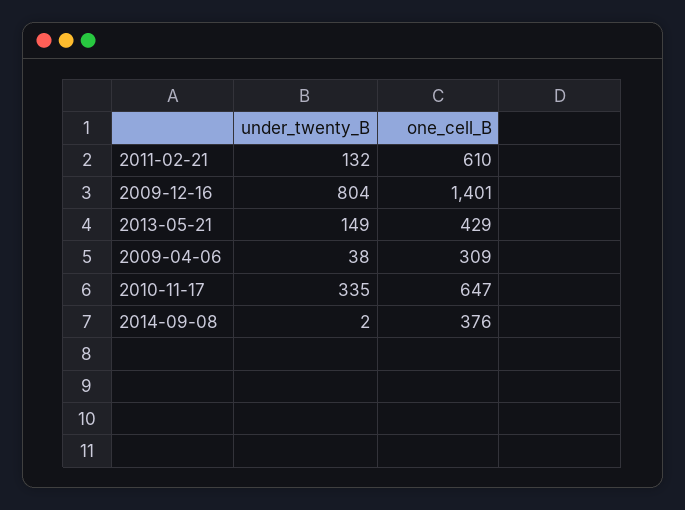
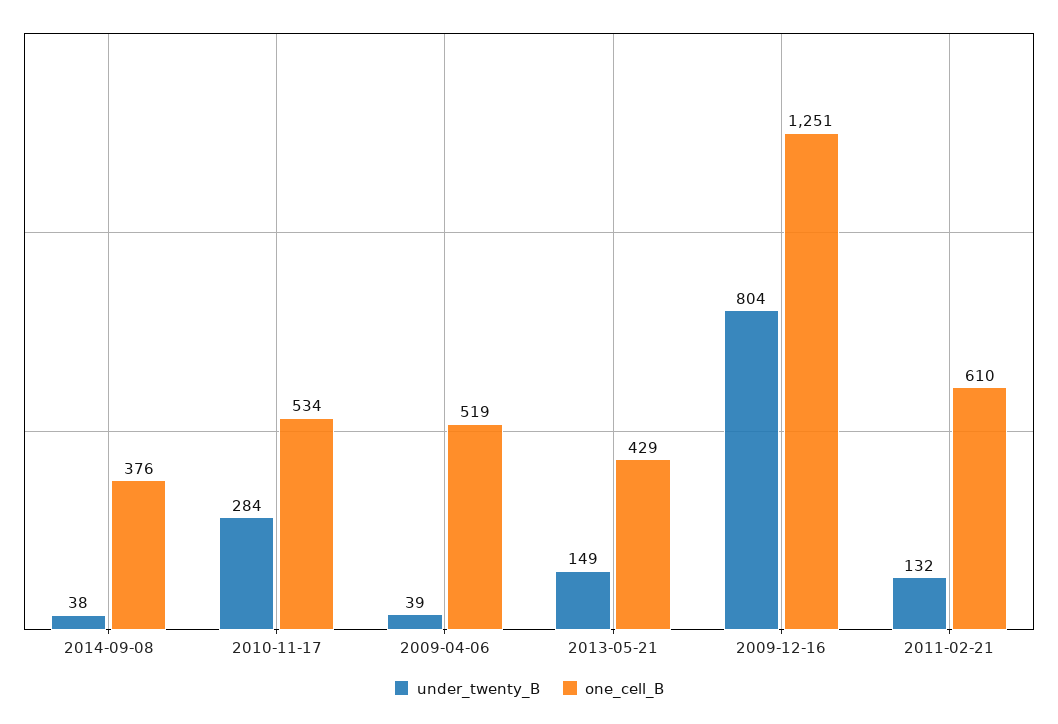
  {
    "under_twenty_B": {
      "2011-02-21": 132,
      "2009-12-16": 804,
      "2013-05-21": 149,
-     "2009-04-06": 38,
+     "2009-04-06": 39,
-     "2010-11-17": 335,
+     "2010-11-17": 284,
-     "2014-09-08": 2
+     "2014-09-08": 38
    },
    "one_cell_B": {
      "2011-02-21": 610,
-     "2009-12-16": 1401,
+     "2009-12-16": 1251,
      "2013-05-21": 429,
-     "2009-04-06": 309,
+     "2009-04-06": 519,
-     "2010-11-17": 647,
+     "2010-11-17": 534,
      "2014-09-08": 376
    }
  }

